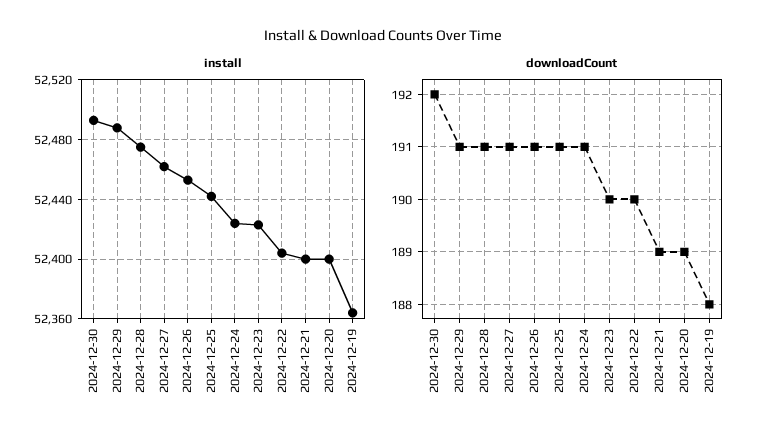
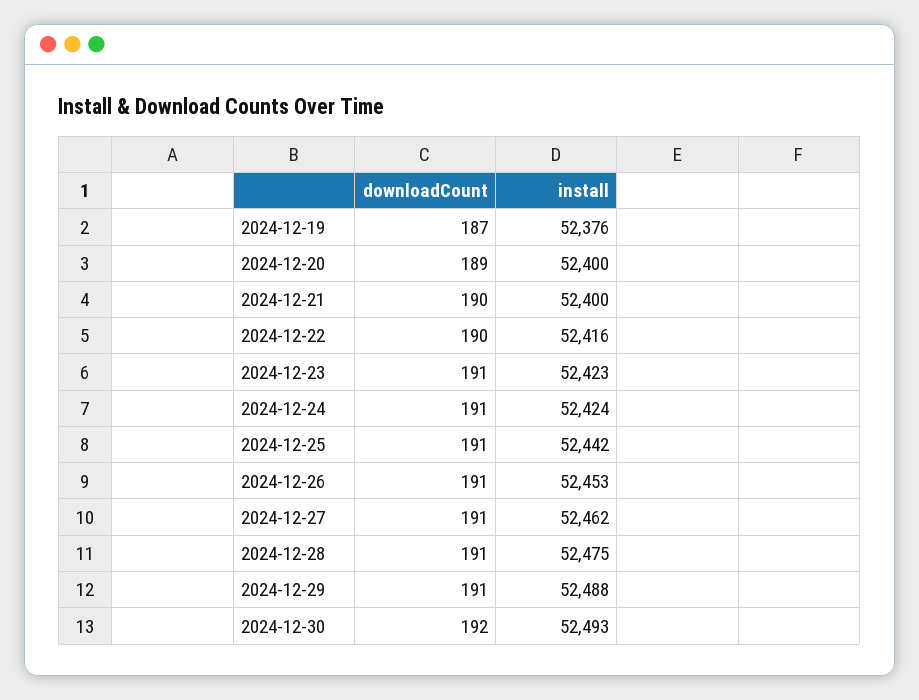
  {
    "install": {
      "2024-12-30": 52493,
      "2024-12-29": 52488,
      "2024-12-28": 52475,
      "2024-12-27": 52462,
      "2024-12-26": 52453,
      "2024-12-25": 52442,
      "2024-12-24": 52424,
      "2024-12-23": 52423,
-     "2024-12-22": 52405,
+     "2024-12-22": 52416,
      "2024-12-21": 52400,
      "2024-12-20": 52400,
-     "2024-12-19": 52365
+     "2024-12-19": 52376
    },
    "downloadCount": {
      "2024-12-30": 192,
      "2024-12-29": 191,
      "2024-12-28": 191,
      "2024-12-27": 191,
      "2024-12-26": 191,
      "2024-12-25": 191,
      "2024-12-24": 191,
-     "2024-12-23": 190,
+     "2024-12-23": 191,
      "2024-12-22": 190,
-     "2024-12-21": 189,
+     "2024-12-21": 190,
      "2024-12-20": 189,
-     "2024-12-19": 188
+     "2024-12-19": 187
    }
  }

